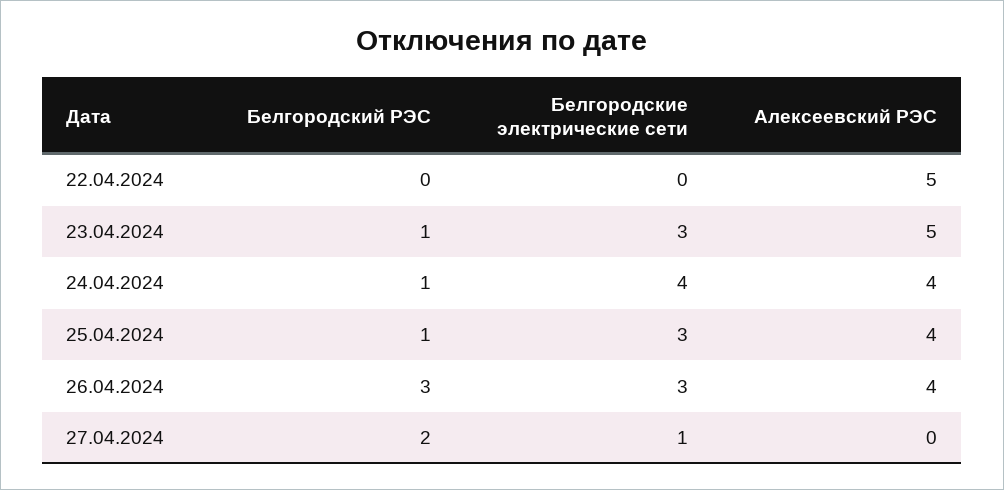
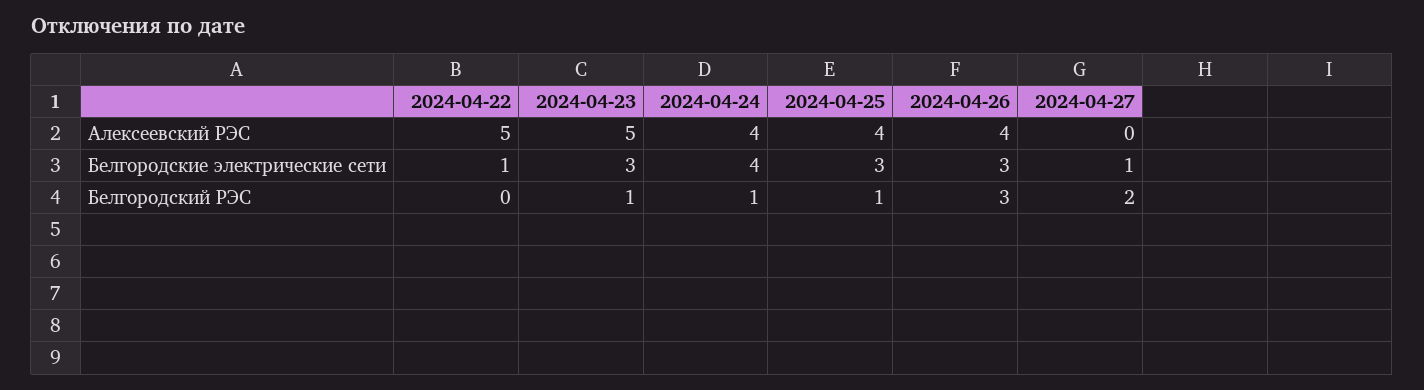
  {
    "Белгородский РЭС": {
      "22.04.2024": 0,
      "23.04.2024": 1,
      "24.04.2024": 1,
      "25.04.2024": 1,
      "26.04.2024": 3,
      "27.04.2024": 2
    },
    "Белгородские электрические сети": {
-     "22.04.2024": 0,
+     "22.04.2024": 1,
      "23.04.2024": 3,
      "24.04.2024": 4,
      "25.04.2024": 3,
      "26.04.2024": 3,
      "27.04.2024": 1
    },
    "Алексеевский РЭС": {
      "22.04.2024": 5,
      "23.04.2024": 5,
      "24.04.2024": 4,
      "25.04.2024": 4,
      "26.04.2024": 4,
      "27.04.2024": 0
    }
  }

